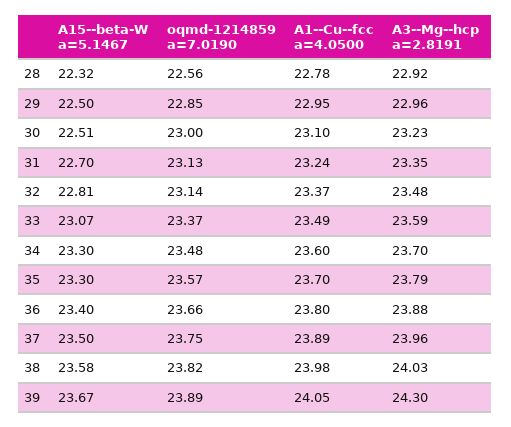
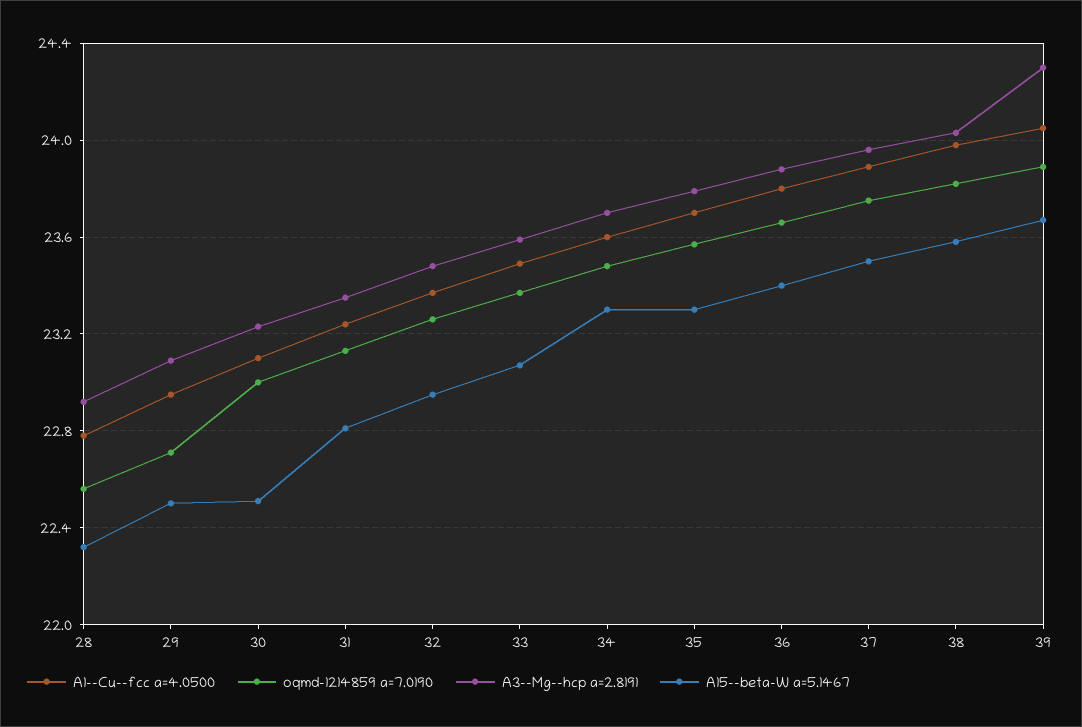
  {
    "A15--beta-W a=5.1467": {
      "28": 22.32,
      "29": 22.5,
      "30": 22.51,
-     "31": 22.7,
+     "31": 22.8,
-     "32": 22.81,
+     "32": 22.95,
      "33": 23.07,
      "34": 23.3,
      "35": 23.3,
      "36": 23.4,
      "37": 23.5,
      "38": 23.58,
      "39": 23.67
    },
    "oqmd-1214859 a=7.0190": {
      "28": 22.56,
-     "29": 22.85,
+     "29": 22.7,
      "30": 23,
      "31": 23.13,
-     "32": 23.14,
+     "32": 23.25,
      "33": 23.37,
      "34": 23.48,
      "35": 23.57,
      "36": 23.66,
      "37": 23.75,
      "38": 23.82,
      "39": 23.89
    },
    "A1--Cu--fcc a=4.0500": {
      "28": 22.78,
      "29": 22.95,
      "30": 23.1,
      "31": 23.24,
      "32": 23.37,
      "33": 23.49,
      "34": 23.6,
      "35": 23.7,
      "36": 23.8,
      "37": 23.89,
      "38": 23.98,
      "39": 24.05
    },
    "A3--Mg--hcp a=2.8191": {
      "28": 22.92,
-     "29": 22.96,
+     "29": 23.1,
      "30": 23.23,
      "31": 23.35,
      "32": 23.48,
      "33": 23.59,
      "34": 23.7,
      "35": 23.79,
      "36": 23.88,
      "37": 23.96,
      "38": 24.03,
      "39": 24.3
    }
  }

